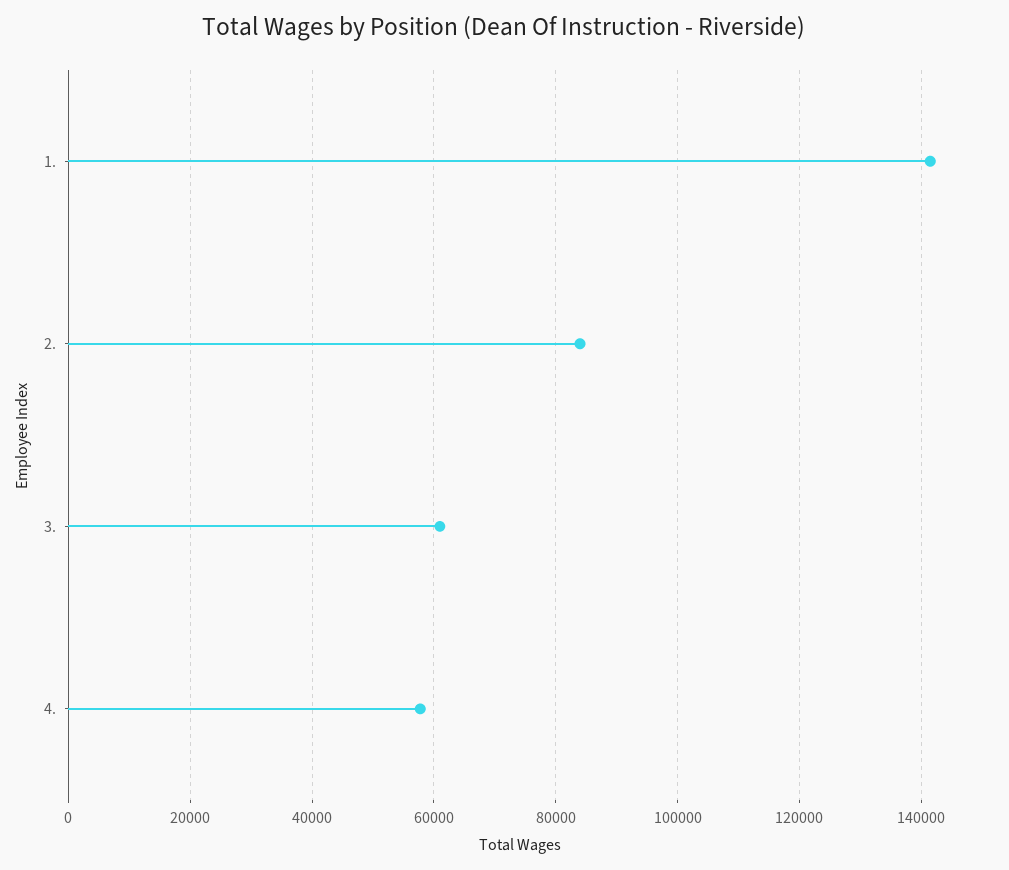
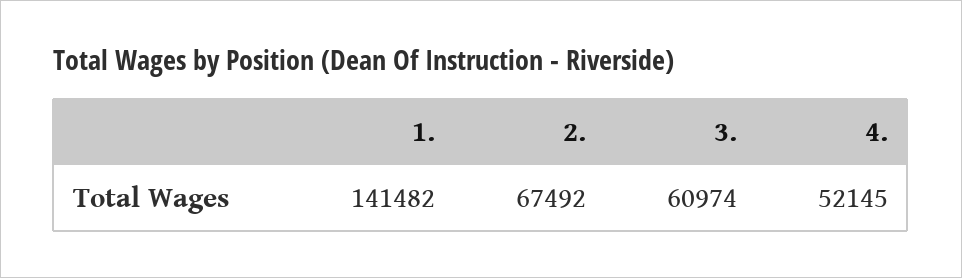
  {
    "1.": 141482,
-   "2.": 84000,
+   "2.": 67492,
    "3.": 60974,
-   "4.": 58000
+   "4.": 52145
  }

